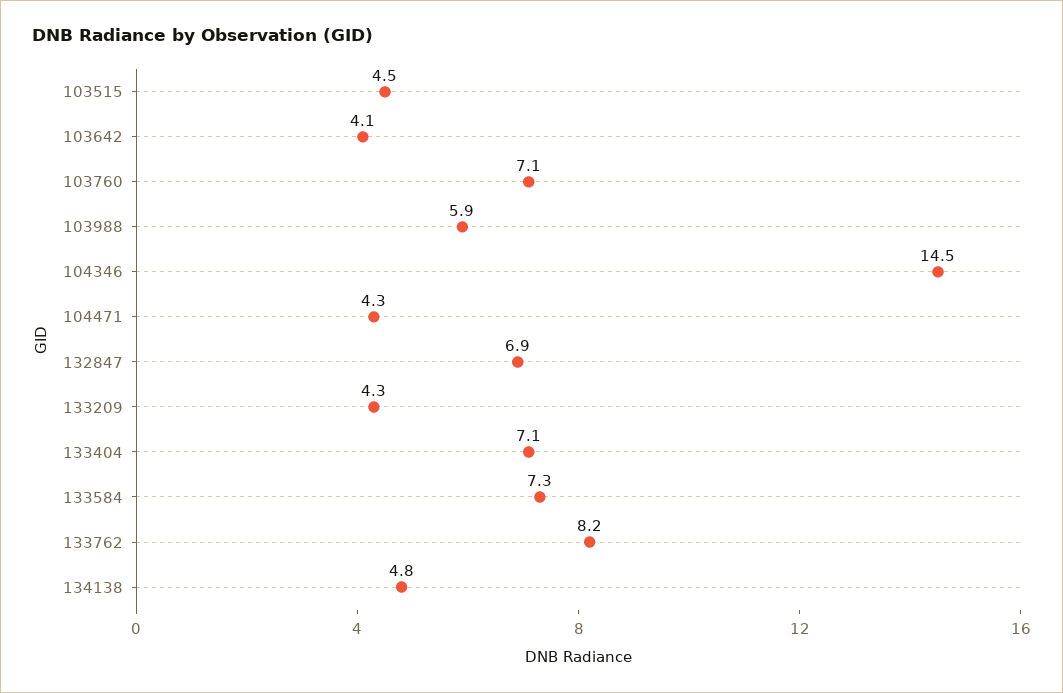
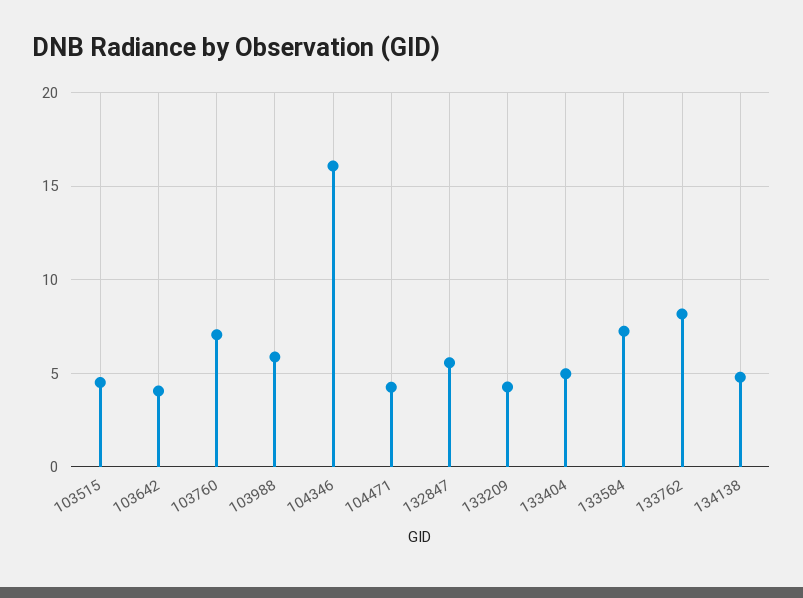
  {
    "103515": 4.5,
    "103642": 4.1,
    "103760": 7.1,
    "103988": 5.9,
-   "104346": 14.5,
+   "104346": 16,
    "104471": 4.3,
-   "132847": 6.9,
+   "132847": 5.5,
    "133209": 4.3,
-   "133404": 7.1,
+   "133404": 5,
    "133584": 7.3,
    "133762": 8.2,
    "134138": 4.8
  }

